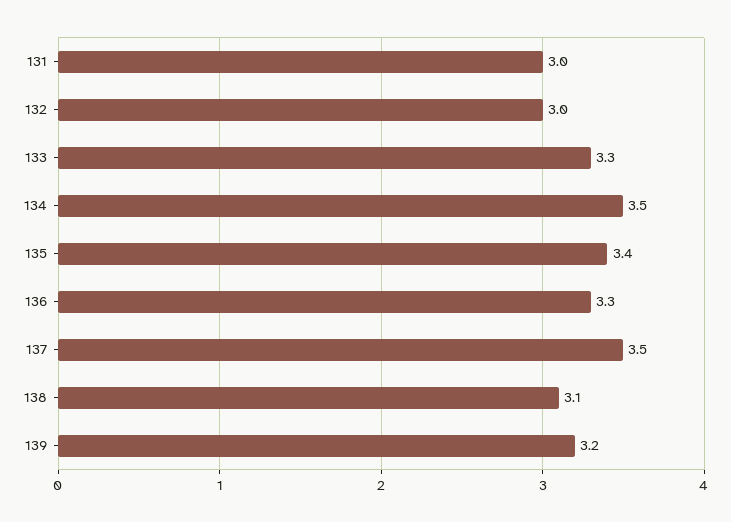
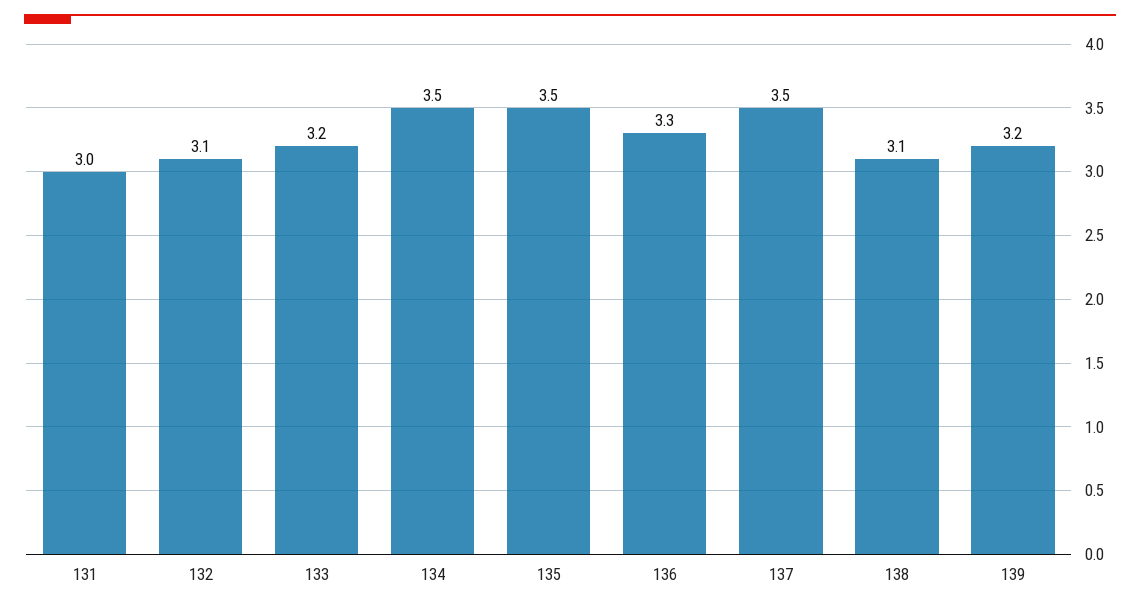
  {
    "131": 3,
-   "132": 3,
+   "132": 3.1,
-   "133": 3.3,
+   "133": 3.2,
    "134": 3.5,
-   "135": 3.4,
+   "135": 3.5,
    "136": 3.3,
    "137": 3.5,
    "138": 3.1,
    "139": 3.2
  }

